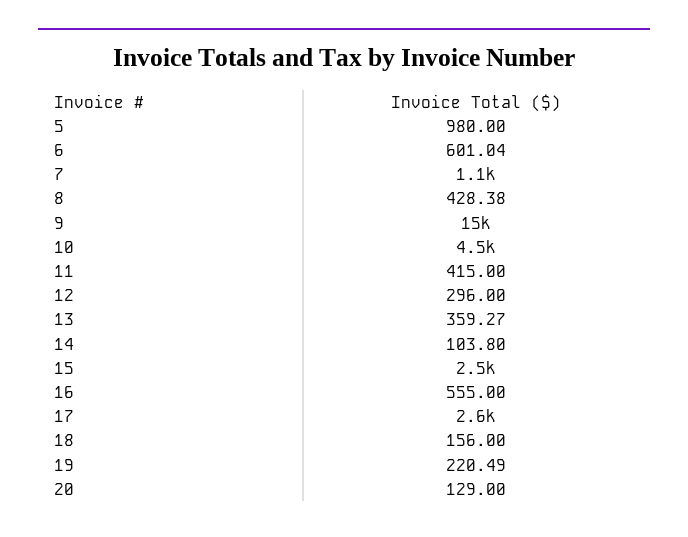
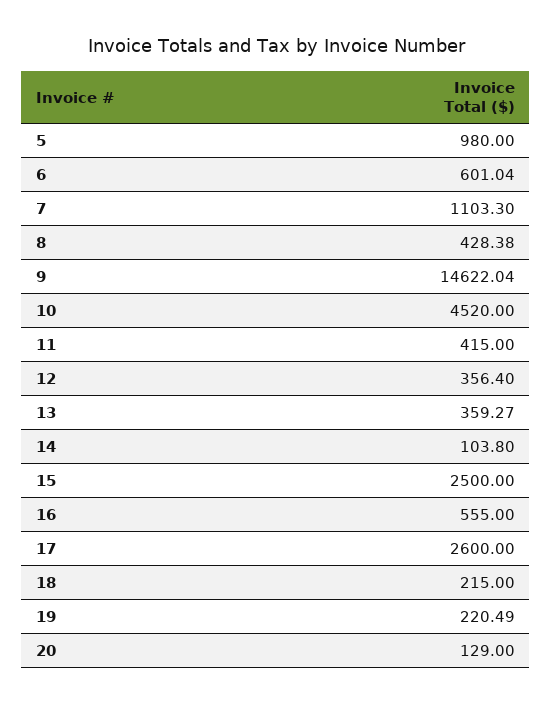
  {
    "5": 980,
    "6": 601.04,
    "7": 1103.3,
    "8": 428.38,
    "9": 14622.04,
    "10": 4520,
    "11": 415,
-   "12": 296,
+   "12": 356.4,
    "13": 359.27,
    "14": 103.8,
    "15": 2500,
    "16": 555,
    "17": 2600,
-   "18": 156,
+   "18": 215,
    "19": 220.49,
    "20": 129
  }

